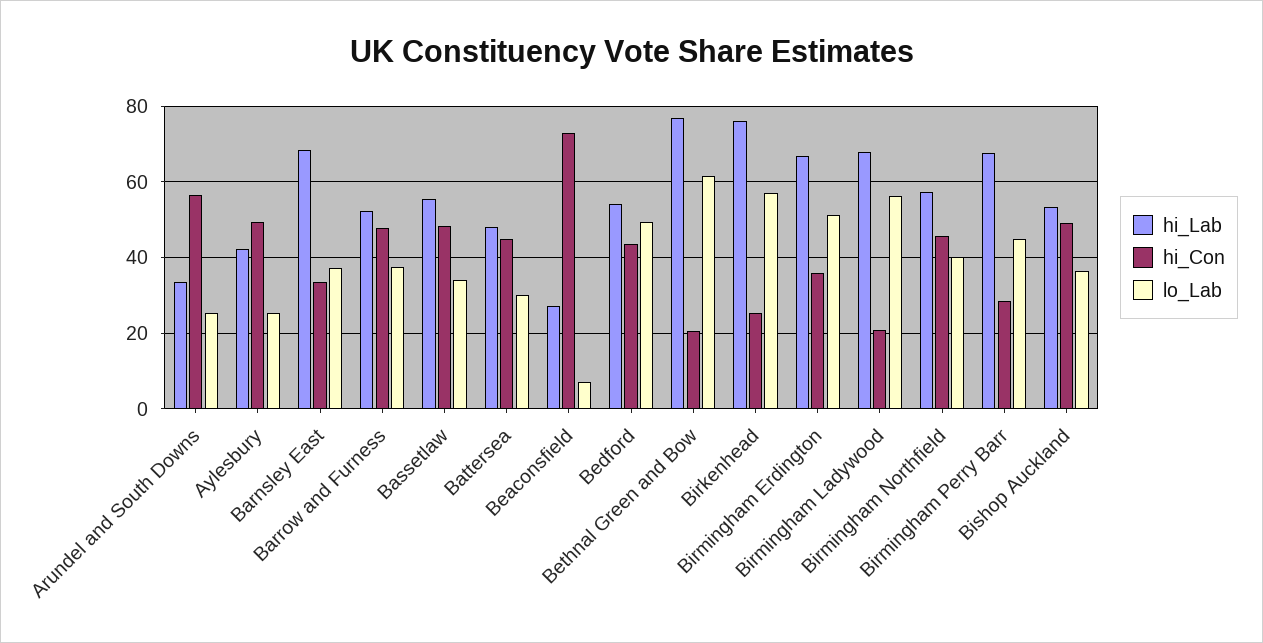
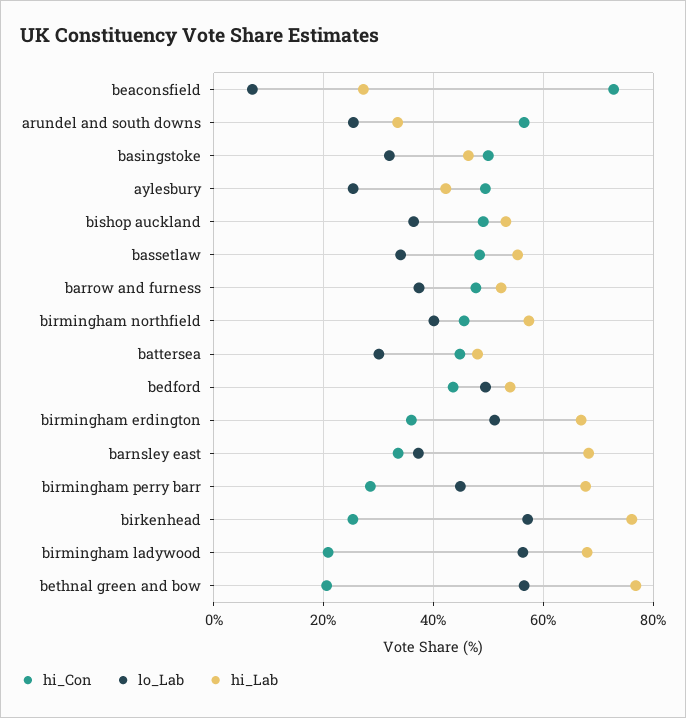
  {
    "hi_Lab": {
      "Arundel and South Downs": 34,
      "Aylesbury": 42,
      "Barnsley East": 68,
      "Barrow and Furness": 52,
      "Bassetlaw": 56,
      "Battersea": 48,
      "Beaconsfield": 28,
      "Bedford": 54,
      "Bethnal Green and Bow": 76,
      "Birkenhead": 76,
      "Birmingham Erdington": 66,
      "Birmingham Ladywood": 68,
      "Birmingham Northfield": 58,
      "Birmingham Perry Barr": 68,
-     "Bishop Auckland": 54
+     "Bishop Auckland": 54,
+     "basingstoke": 46
    },
    "hi_Con": {
      "Arundel and South Downs": 56,
      "Aylesbury": 50,
      "Barnsley East": 34,
      "Barrow and Furness": 48,
      "Bassetlaw": 48,
      "Battersea": 44,
      "Beaconsfield": 72,
      "Bedford": 44,
      "Bethnal Green and Bow": 20,
      "Birkenhead": 26,
      "Birmingham Erdington": 36,
      "Birmingham Ladywood": 20,
      "Birmingham Northfield": 46,
      "Birmingham Perry Barr": 28,
-     "Bishop Auckland": 50
+     "Bishop Auckland": 50,
+     "basingstoke": 50
    },
    "lo_Lab": {
      "Arundel and South Downs": 26,
      "Aylesbury": 26,
      "Barnsley East": 38,
      "Barrow and Furness": 38,
      "Bassetlaw": 34,
      "Battersea": 30,
      "Beaconsfield": 8,
      "Bedford": 50,
-     "Bethnal Green and Bow": 62,
+     "Bethnal Green and Bow": 56,
      "Birkenhead": 58,
      "Birmingham Erdington": 52,
      "Birmingham Ladywood": 56,
      "Birmingham Northfield": 40,
      "Birmingham Perry Barr": 44,
-     "Bishop Auckland": 36
+     "Bishop Auckland": 36,
+     "basingstoke": 32
    }
  }

